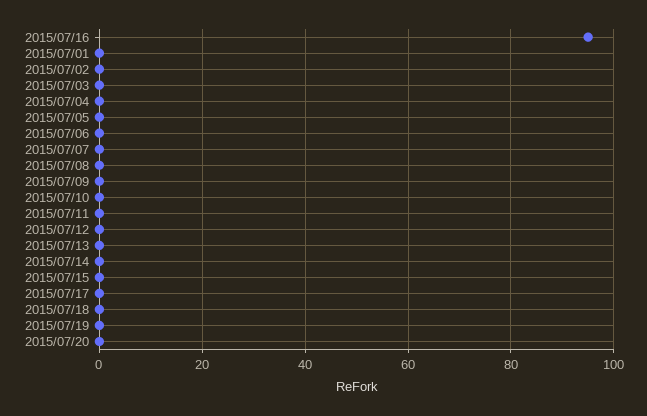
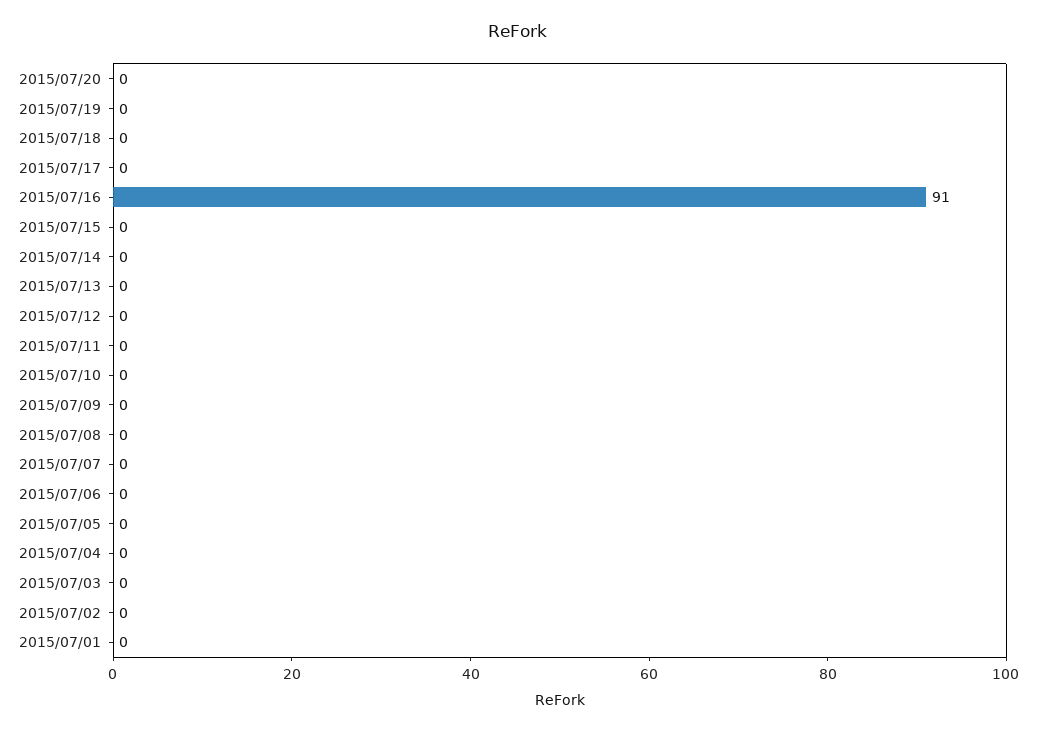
  {
-   "2015/07/16": 95,
+   "2015/07/16": 91,
    "2015/07/01": 0,
    "2015/07/02": 0,
    "2015/07/03": 0,
    "2015/07/04": 0,
    "2015/07/05": 0,
    "2015/07/06": 0,
    "2015/07/07": 0,
    "2015/07/08": 0,
    "2015/07/09": 0,
    "2015/07/10": 0,
    "2015/07/11": 0,
    "2015/07/12": 0,
    "2015/07/13": 0,
    "2015/07/14": 0,
    "2015/07/15": 0,
    "2015/07/17": 0,
    "2015/07/18": 0,
    "2015/07/19": 0,
    "2015/07/20": 0
  }

